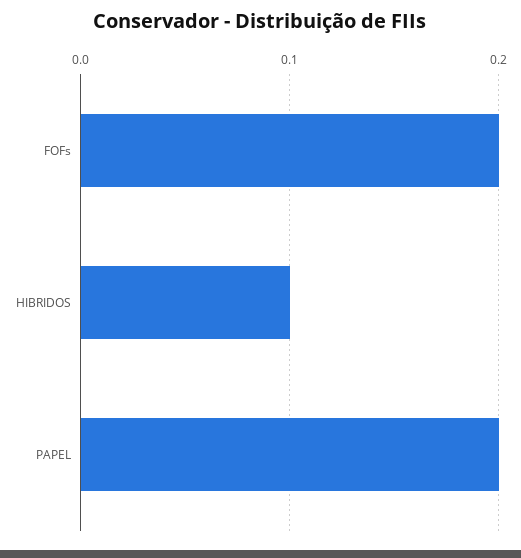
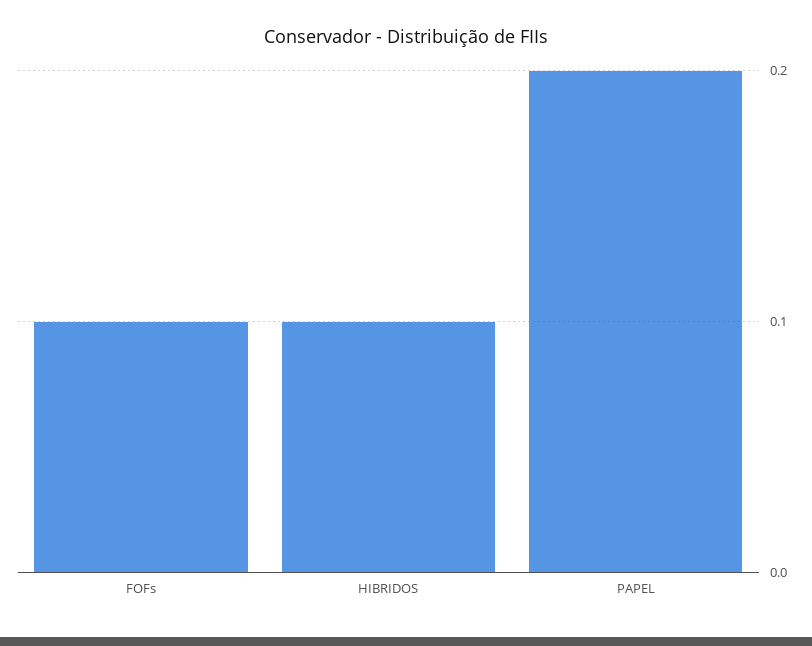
  {
-   "FOFs": 0.2,
+   "FOFs": 0.1,
    "HIBRIDOS": 0.1,
    "PAPEL": 0.2
  }

